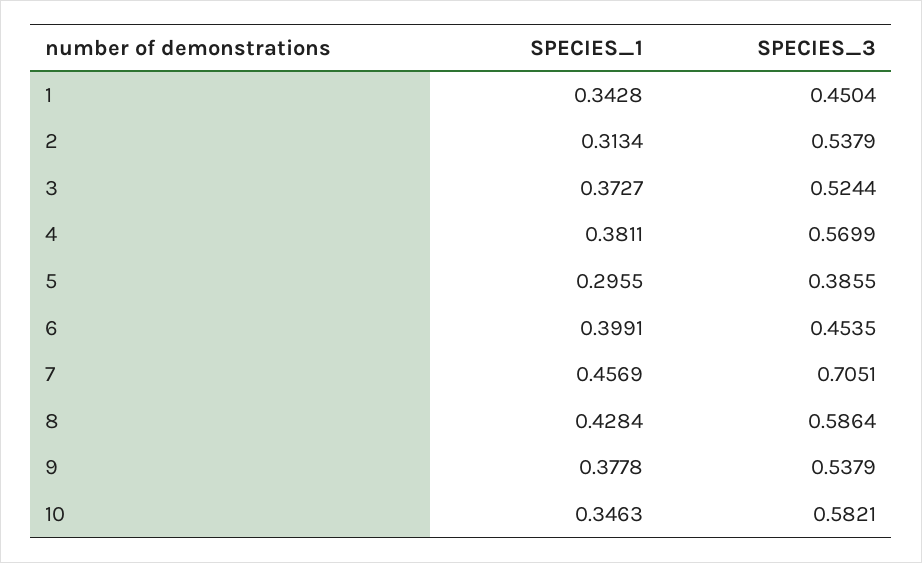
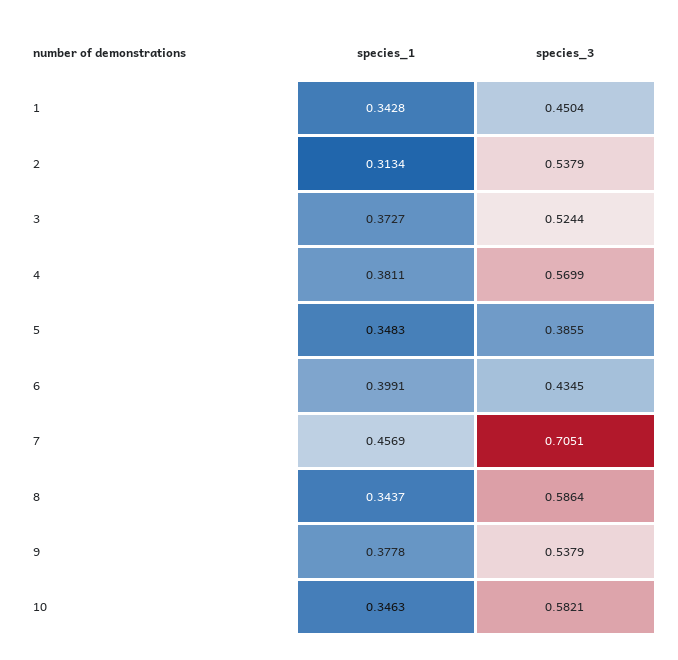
  {
    "SPECIES_1": {
      "1": 0.3428,
      "2": 0.3134,
      "3": 0.3727,
      "4": 0.3811,
-     "5": 0.2955,
+     "5": 0.3483,
      "6": 0.3991,
      "7": 0.4569,
-     "8": 0.4284,
+     "8": 0.3437,
      "9": 0.3778,
      "10": 0.3463
    },
    "SPECIES_3": {
      "1": 0.4504,
      "2": 0.5379,
      "3": 0.5244,
      "4": 0.5699,
      "5": 0.3855,
-     "6": 0.4535,
+     "6": 0.4345,
      "7": 0.7051,
      "8": 0.5864,
      "9": 0.5379,
      "10": 0.5821
    }
  }

